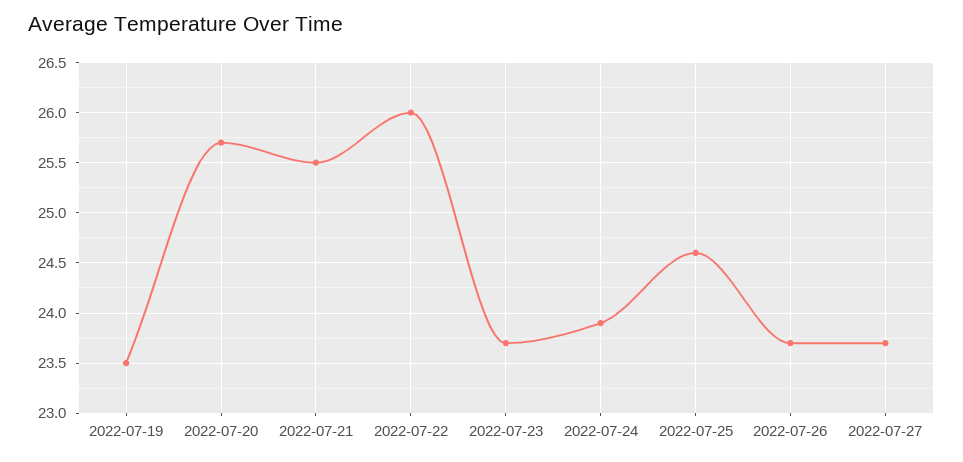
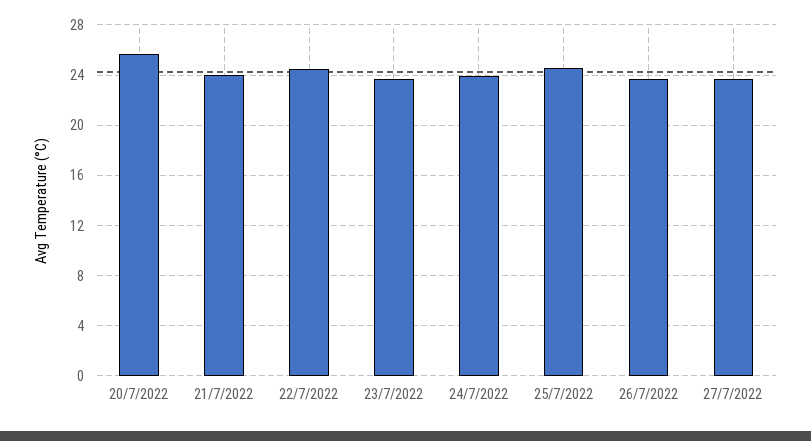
  {
-   "2022-07-19": 23.5,
    "2022-07-20": 25.7,
-   "2022-07-21": 25.5,
+   "2022-07-21": 24,
-   "2022-07-22": 26,
+   "2022-07-22": 24.5,
    "2022-07-23": 23.7,
    "2022-07-24": 23.9,
    "2022-07-25": 24.6,
    "2022-07-26": 23.7,
    "2022-07-27": 23.7
  }

